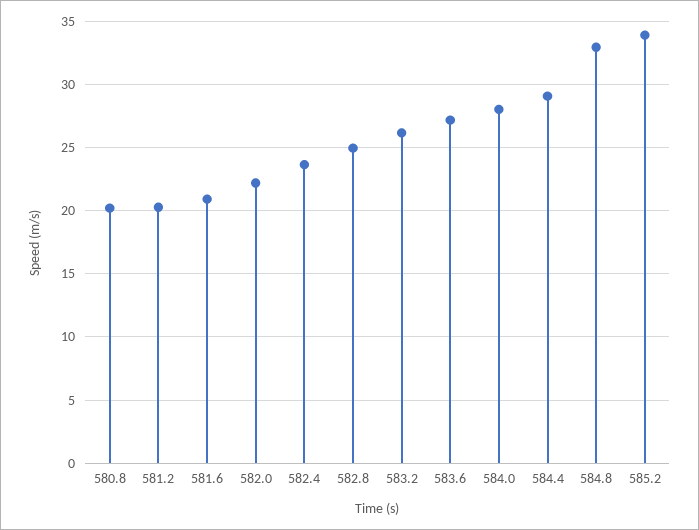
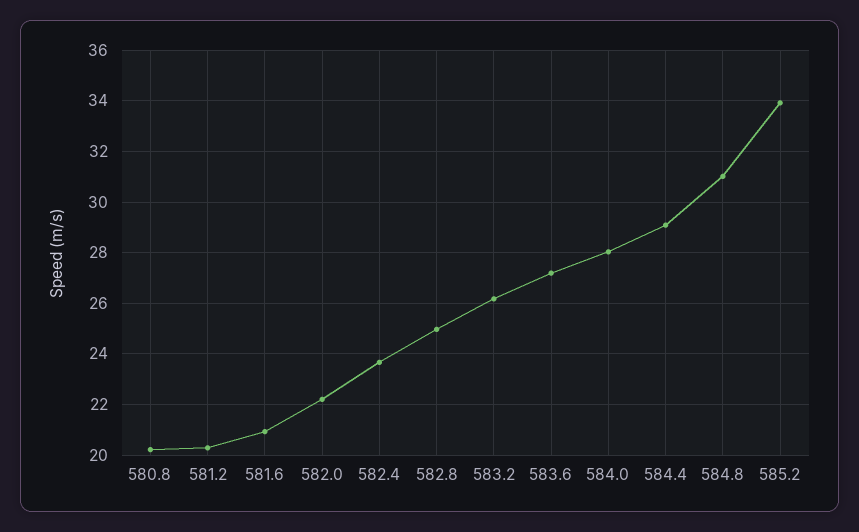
  {
    "580.8": 20.25,
    "581.2": 20.25,
    "581.6": 21,
    "582.0": 22.25,
    "582.4": 23.75,
    "582.8": 25,
    "583.2": 26.25,
    "583.6": 27.25,
    "584.0": 28,
    "584.4": 29,
-   "584.8": 33,
+   "584.8": 31,
    "585.2": 34
  }

